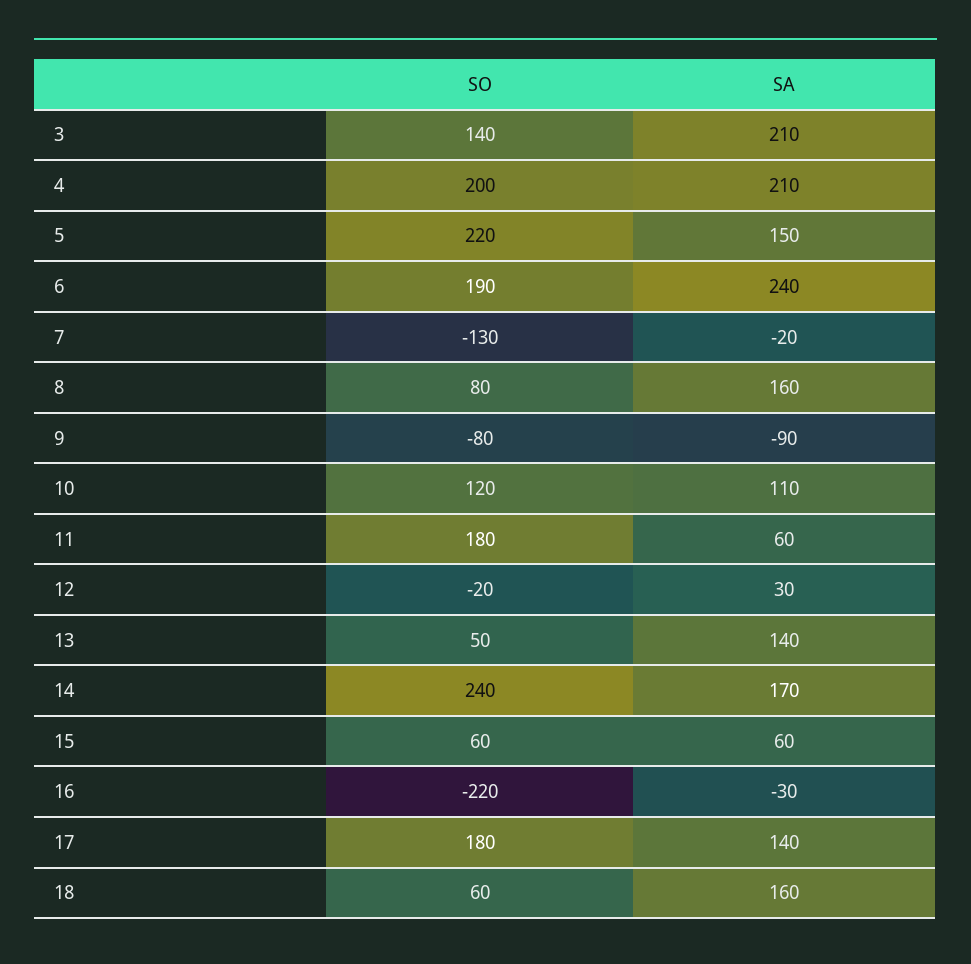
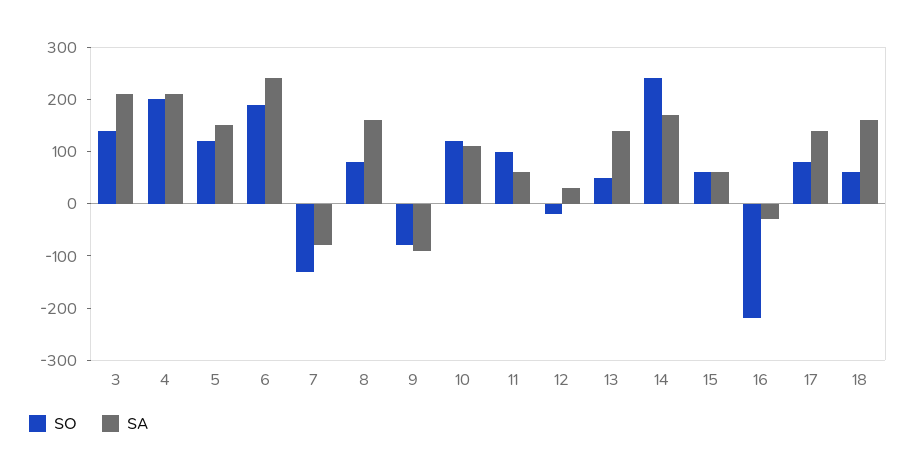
  {
    "SO": {
      "3": 140,
      "4": 200,
-     "5": 220,
+     "5": 120,
      "6": 190,
      "7": -130,
      "8": 80,
      "9": -80,
      "10": 120,
-     "11": 180,
+     "11": 100,
      "12": -20,
      "13": 50,
      "14": 240,
      "15": 60,
      "16": -220,
-     "17": 180,
+     "17": 80,
      "18": 60
    },
    "SA": {
      "3": 210,
      "4": 210,
      "5": 150,
      "6": 240,
-     "7": -20,
+     "7": -80,
      "8": 160,
      "9": -90,
      "10": 110,
      "11": 60,
      "12": 30,
      "13": 140,
      "14": 170,
      "15": 60,
      "16": -30,
      "17": 140,
      "18": 160
    }
  }

